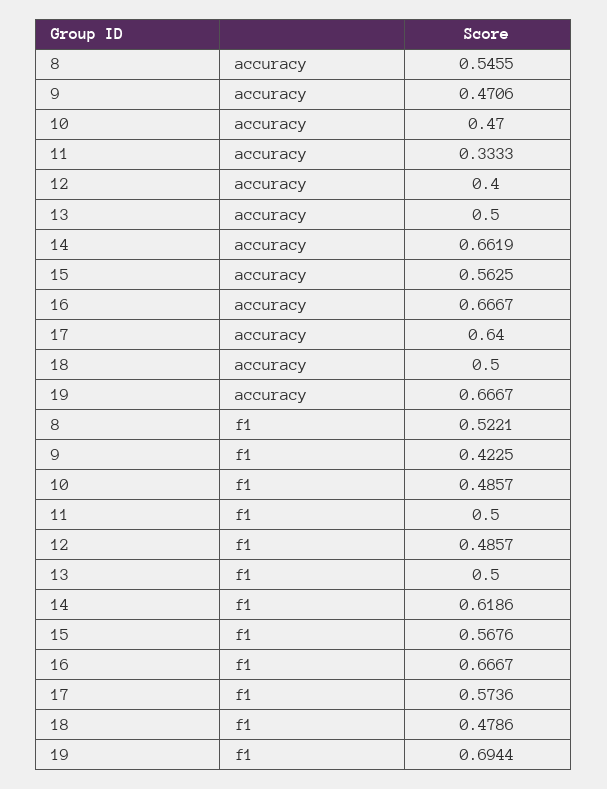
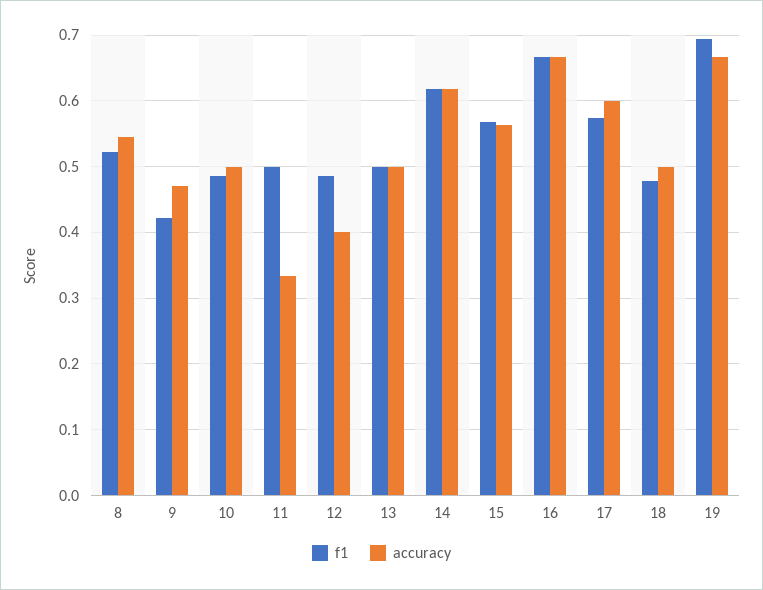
  {
    "accuracy": {
      "8": 0.5455,
      "9": 0.4706,
-     "10": 0.47,
+     "10": 0.5,
      "11": 0.3333,
      "12": 0.4,
      "13": 0.5,
-     "14": 0.6619,
+     "14": 0.62,
      "15": 0.5625,
      "16": 0.6667,
-     "17": 0.64,
+     "17": 0.6,
      "18": 0.5,
      "19": 0.6667
    },
    "f1": {
      "8": 0.5221,
      "9": 0.4225,
      "10": 0.4857,
      "11": 0.5,
      "12": 0.4857,
      "13": 0.5,
      "14": 0.6186,
      "15": 0.5676,
      "16": 0.6667,
      "17": 0.5736,
      "18": 0.4786,
      "19": 0.6944
    }
  }

